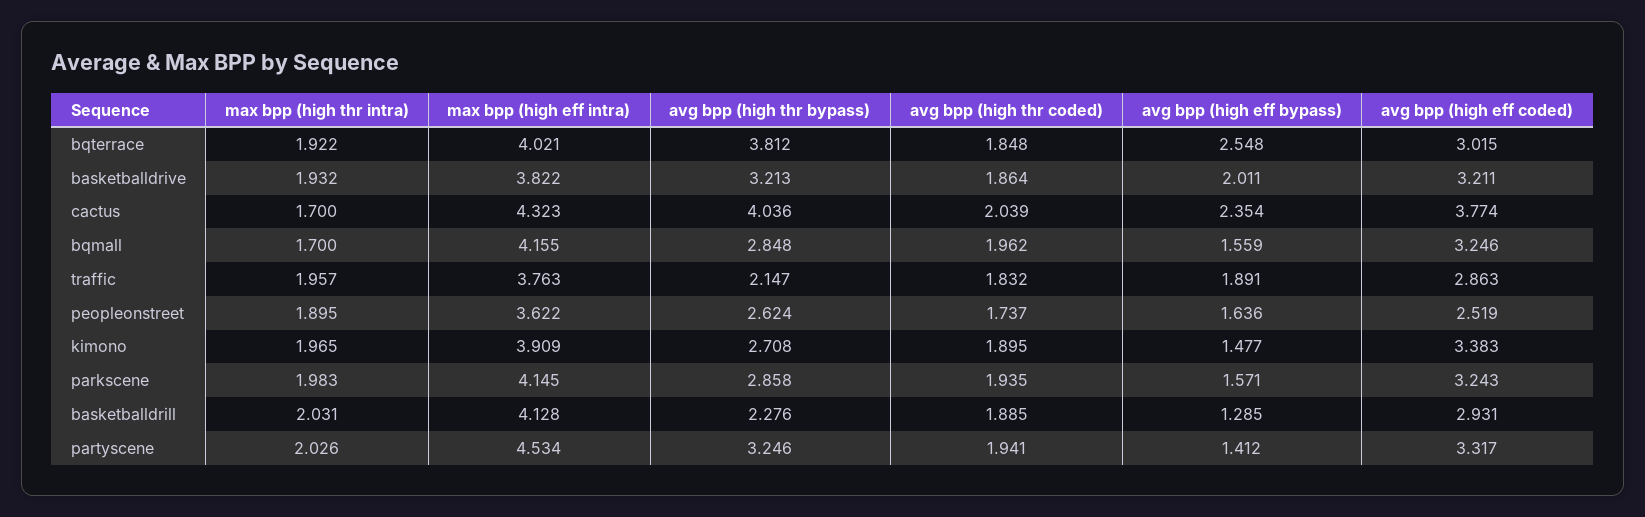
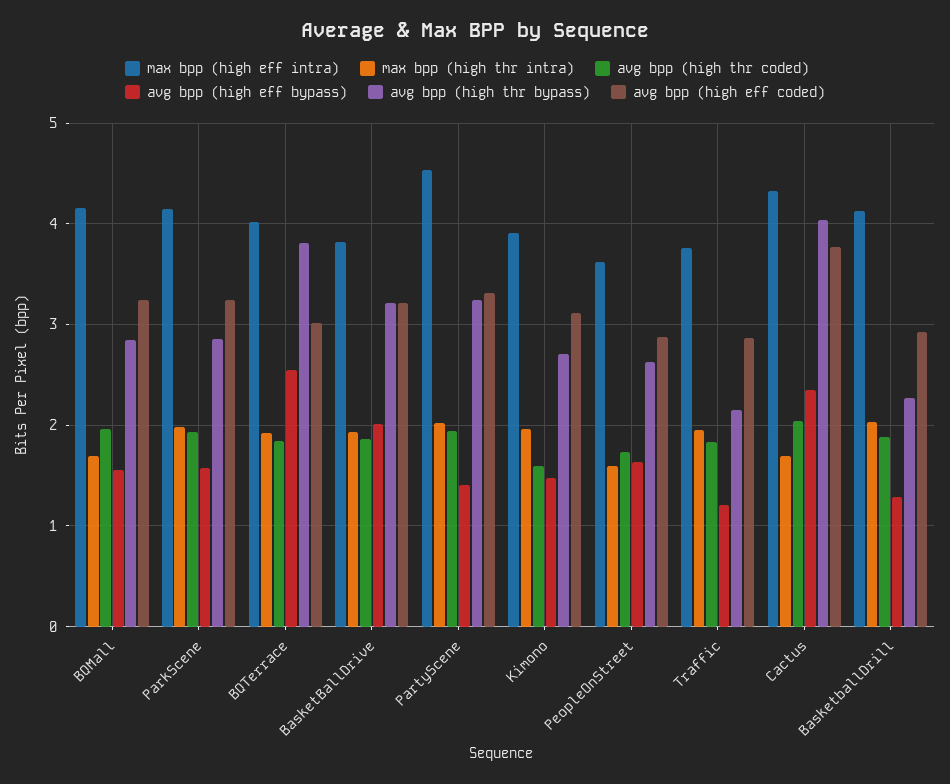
  {
    "max bpp (high thr intra)": {
      "bqterrace": 1.922,
      "basketballdrive": 1.932,
      "cactus": 1.7,
      "bqmall": 1.7,
      "traffic": 1.957,
-     "peopleonstreet": 1.895,
+     "peopleonstreet": 1.6,
      "kimono": 1.965,
      "parkscene": 1.983,
      "basketballdrill": 2.031,
      "partyscene": 2.026
    },
    "max bpp (high eff intra)": {
      "bqterrace": 4.021,
      "basketballdrive": 3.822,
      "cactus": 4.323,
      "bqmall": 4.155,
      "traffic": 3.763,
      "peopleonstreet": 3.622,
      "kimono": 3.909,
      "parkscene": 4.145,
      "basketballdrill": 4.128,
      "partyscene": 4.534
    },
    "avg bpp (high thr bypass)": {
      "bqterrace": 3.812,
      "basketballdrive": 3.213,
      "cactus": 4.036,
      "bqmall": 2.848,
      "traffic": 2.147,
      "peopleonstreet": 2.624,
      "kimono": 2.708,
      "parkscene": 2.858,
      "basketballdrill": 2.276,
      "partyscene": 3.246
    },
    "avg bpp (high thr coded)": {
      "bqterrace": 1.848,
      "basketballdrive": 1.864,
      "cactus": 2.039,
      "bqmall": 1.962,
      "traffic": 1.832,
      "peopleonstreet": 1.737,
-     "kimono": 1.895,
+     "kimono": 1.6,
      "parkscene": 1.935,
      "basketballdrill": 1.885,
      "partyscene": 1.941
    },
    "avg bpp (high eff bypass)": {
      "bqterrace": 2.548,
      "basketballdrive": 2.011,
      "cactus": 2.354,
      "bqmall": 1.559,
-     "traffic": 1.891,
+     "traffic": 1.2,
      "peopleonstreet": 1.636,
      "kimono": 1.477,
      "parkscene": 1.571,
      "basketballdrill": 1.285,
      "partyscene": 1.412
    },
    "avg bpp (high eff coded)": {
      "bqterrace": 3.015,
      "basketballdrive": 3.211,
      "cactus": 3.774,
      "bqmall": 3.246,
      "traffic": 2.863,
-     "peopleonstreet": 2.519,
+     "peopleonstreet": 2.9,
-     "kimono": 3.383,
+     "kimono": 3.1,
      "parkscene": 3.243,
      "basketballdrill": 2.931,
      "partyscene": 3.317
    }
  }

